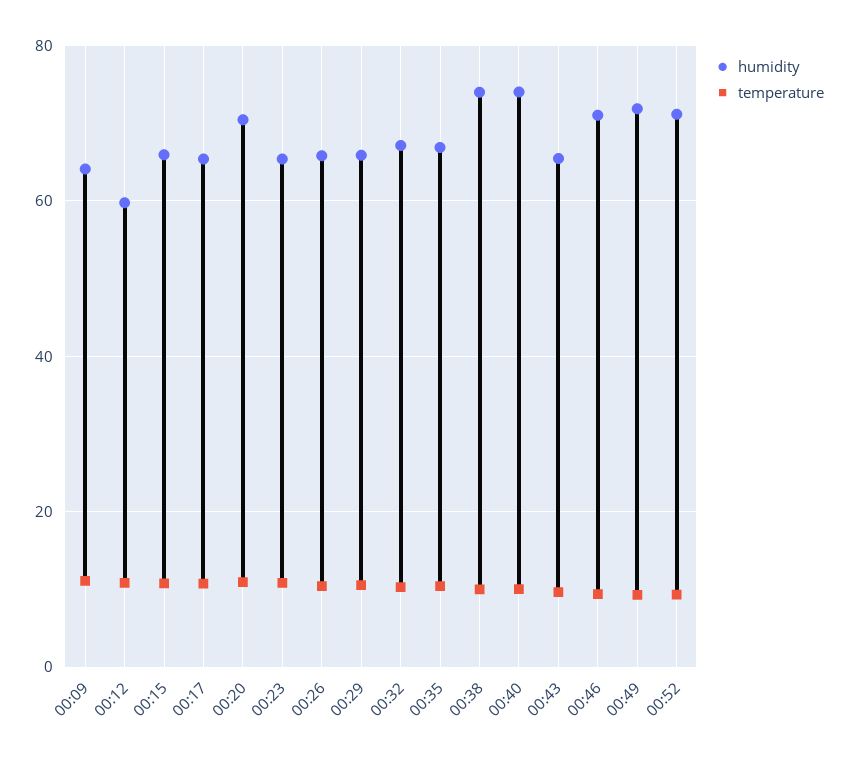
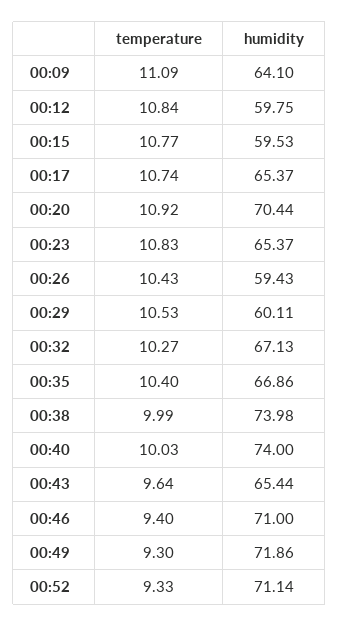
  {
    "humidity": {
      "00:09": 64.1,
      "00:12": 59.75,
-     "00:15": 66,
+     "00:15": 59.53,
      "00:17": 65.37,
      "00:20": 70.44,
      "00:23": 65.37,
-     "00:26": 66,
+     "00:26": 59.43,
-     "00:29": 66,
+     "00:29": 60.11,
      "00:32": 67.13,
      "00:35": 66.86,
      "00:38": 73.98,
      "00:40": 74,
      "00:43": 65.44,
      "00:46": 71,
      "00:49": 71.86,
      "00:52": 71.14
    },
    "temperature": {
      "00:09": 11.09,
      "00:12": 10.84,
      "00:15": 10.77,
      "00:17": 10.74,
      "00:20": 10.92,
      "00:23": 10.83,
      "00:26": 10.43,
      "00:29": 10.53,
      "00:32": 10.27,
      "00:35": 10.4,
      "00:38": 9.99,
      "00:40": 10.03,
      "00:43": 9.64,
      "00:46": 9.4,
      "00:49": 9.3,
      "00:52": 9.33
    }
  }

